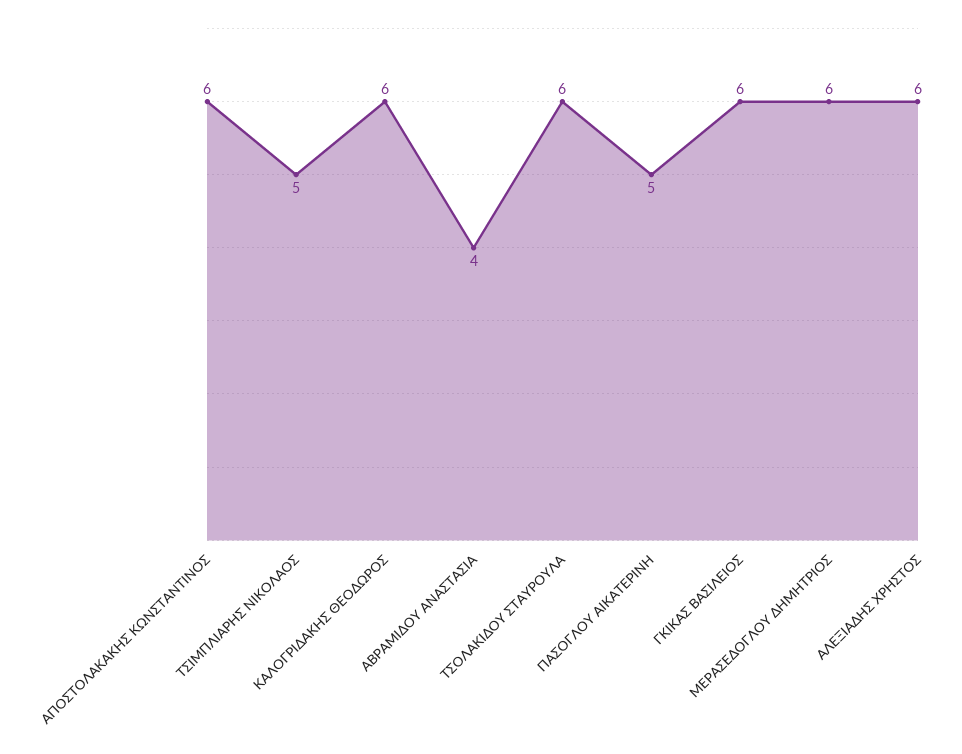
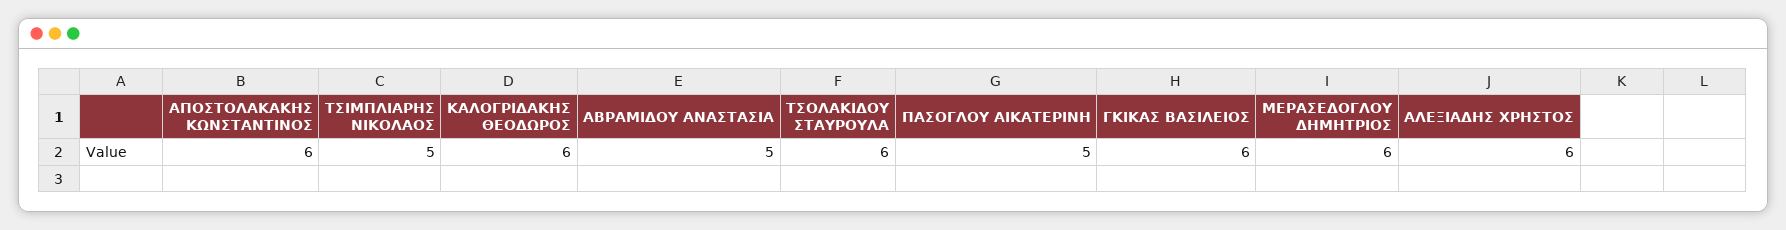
  {
    "ΑΠΟΣΤΟΛΑΚΑΚΗΣ ΚΩΝΣΤΑΝΤΙΝΟΣ": 6,
    "ΤΣΙΜΠΛΙΑΡΗΣ ΝΙΚΟΛΑΟΣ": 5,
    "ΚΑΛΟΓΡΙΔΑΚΗΣ ΘΕΟΔΩΡΟΣ": 6,
-   "ΑΒΡΑΜΙΔΟΥ ΑΝΑΣΤΑΣΙΑ": 4,
+   "ΑΒΡΑΜΙΔΟΥ ΑΝΑΣΤΑΣΙΑ": 5,
    "ΤΣΟΛΑΚΙΔΟΥ ΣΤΑΥΡΟΥΛΑ": 6,
    "ΠΑΣΟΓΛΟΥ ΑΙΚΑΤΕΡΙΝΗ": 5,
    "ΓΚΙΚΑΣ ΒΑΣΙΛΕΙΟΣ": 6,
    "ΜΕΡΑΣΕΔΟΓΛΟΥ ΔΗΜΗΤΡΙΟΣ": 6,
    "ΑΛΕΞΙΑΔΗΣ ΧΡΗΣΤΟΣ": 6
  }

